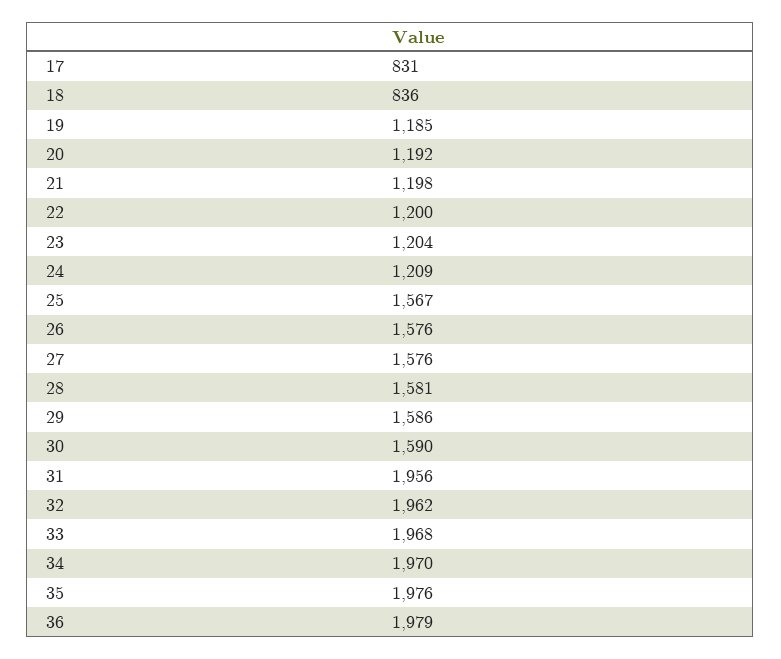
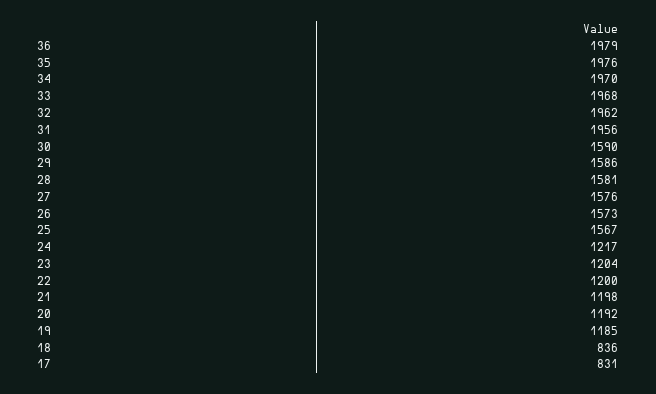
  {
    "17": 831,
    "18": 836,
    "19": 1185,
    "20": 1192,
    "21": 1198,
    "22": 1200,
    "23": 1204,
-   "24": 1209,
+   "24": 1217,
    "25": 1567,
-   "26": 1576,
+   "26": 1573,
    "27": 1576,
    "28": 1581,
    "29": 1586,
    "30": 1590,
    "31": 1956,
    "32": 1962,
    "33": 1968,
    "34": 1970,
    "35": 1976,
    "36": 1979
  }

